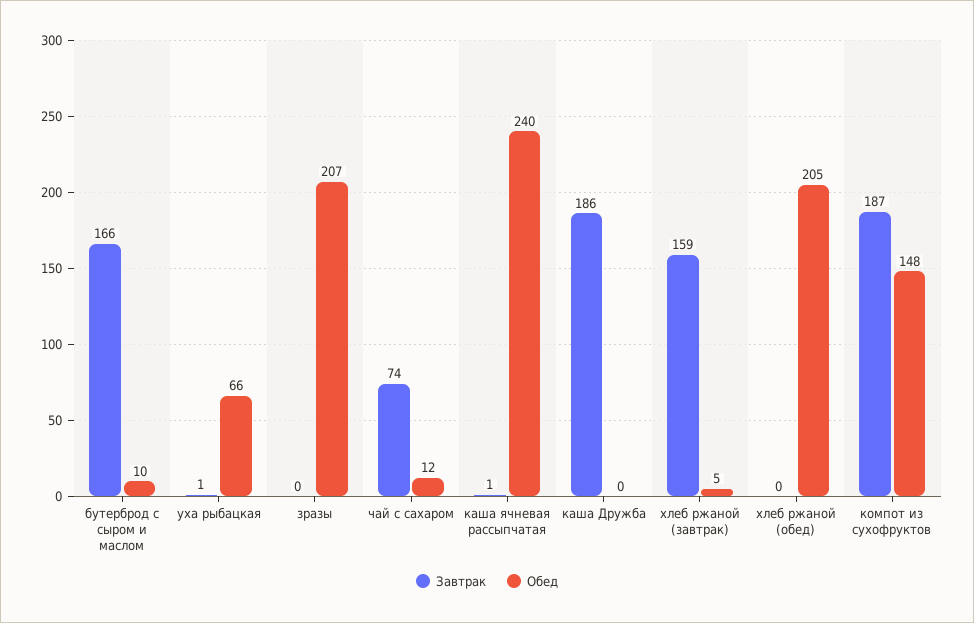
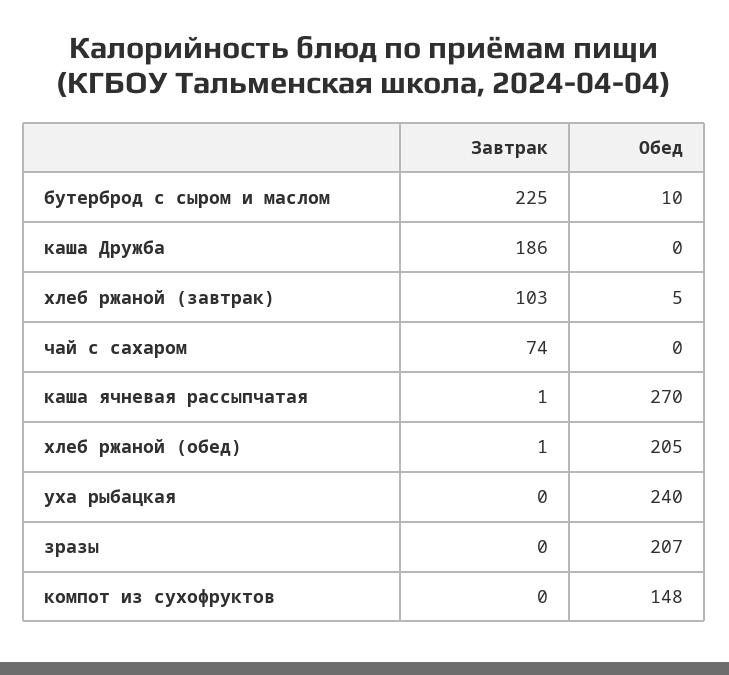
  {
    "Завтрак": {
-     "бутерброд с сыром и маслом": 166,
+     "бутерброд с сыром и маслом": 225,
-     "уха рыбацкая": 1,
+     "уха рыбацкая": 0,
      "зразы": 0,
      "чай с сахаром": 74,
      "каша ячневая рассыпчатая": 1,
      "каша Дружба": 186,
-     "хлеб ржаной (завтрак)": 159,
+     "хлеб ржаной (завтрак)": 103,
-     "хлеб ржаной (обед)": 0,
+     "хлеб ржаной (обед)": 1,
-     "компот из сухофруктов": 187
+     "компот из сухофруктов": 0
    },
    "Обед": {
      "бутерброд с сыром и маслом": 10,
-     "уха рыбацкая": 66,
+     "уха рыбацкая": 240,
      "зразы": 207,
-     "чай с сахаром": 12,
+     "чай с сахаром": 0,
-     "каша ячневая рассыпчатая": 240,
+     "каша ячневая рассыпчатая": 270,
      "каша Дружба": 0,
      "хлеб ржаной (завтрак)": 5,
      "хлеб ржаной (обед)": 205,
      "компот из сухофруктов": 148
    }
  }

